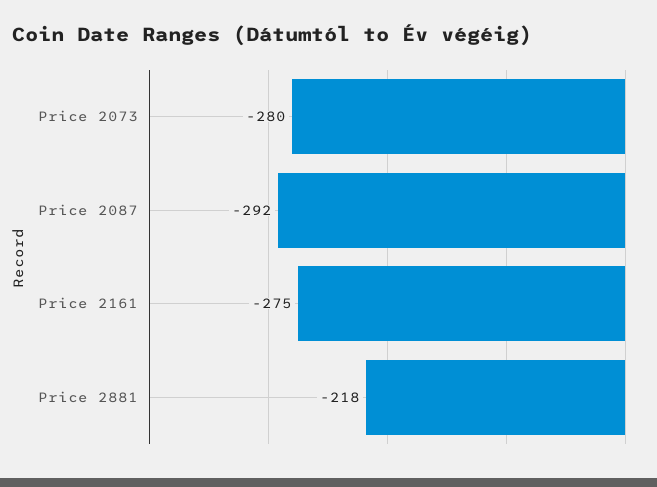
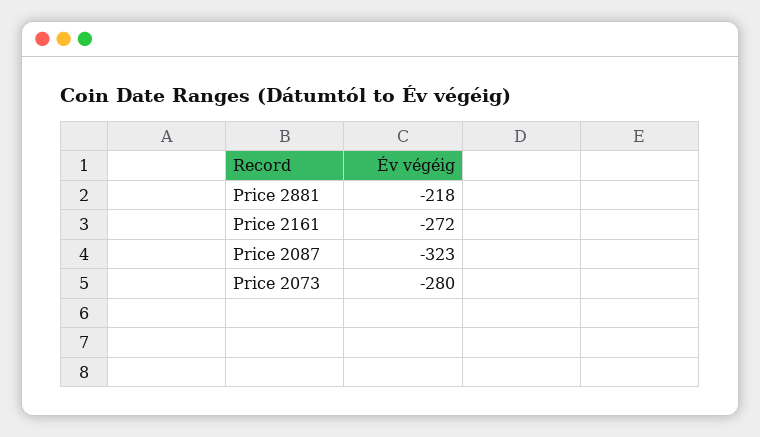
  {
    "Price 2073": -280,
-   "Price 2087": -292,
+   "Price 2087": -323,
-   "Price 2161": -275,
+   "Price 2161": -272,
    "Price 2881": -218
  }

